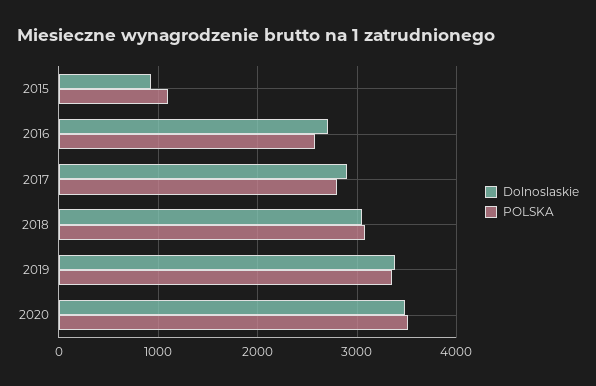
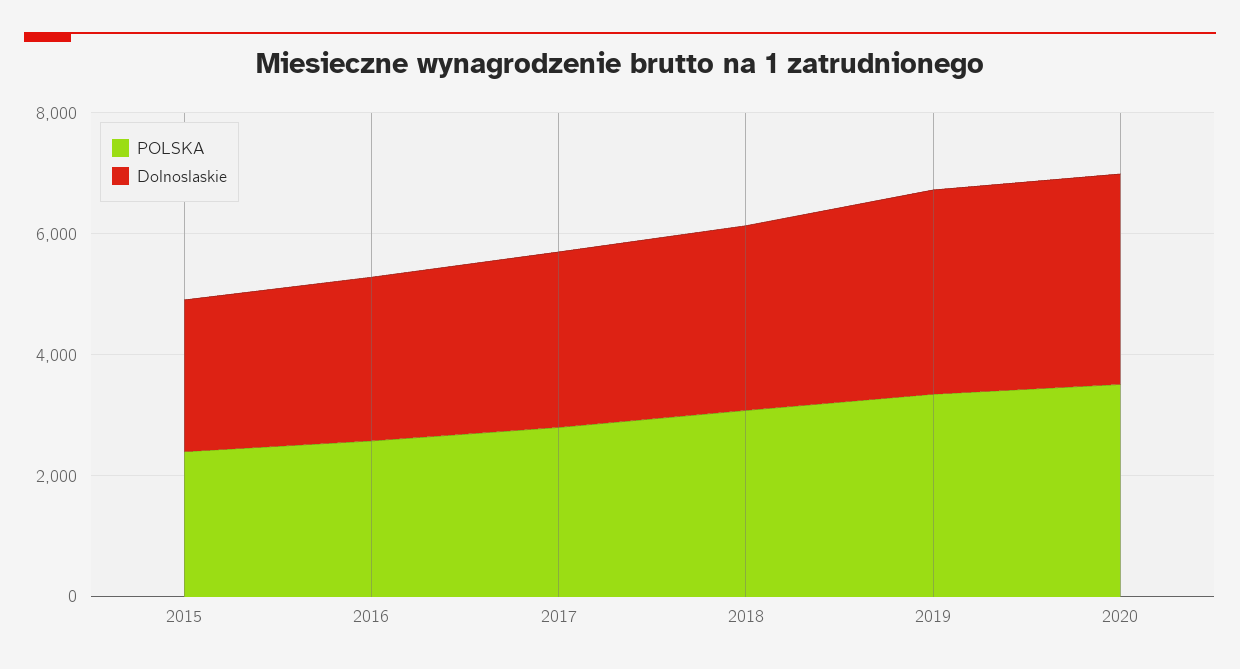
  {
    "Dolnoslaskie": {
-     "2015": 900,
+     "2015": 2500,
      "2016": 2700,
      "2017": 2900,
      "2018": 3100,
      "2019": 3400,
      "2020": 3500
    },
    "POLSKA": {
-     "2015": 1100,
+     "2015": 2500,
      "2016": 2600,
      "2017": 2800,
      "2018": 3100,
      "2019": 3300,
      "2020": 3500
    }
  }

